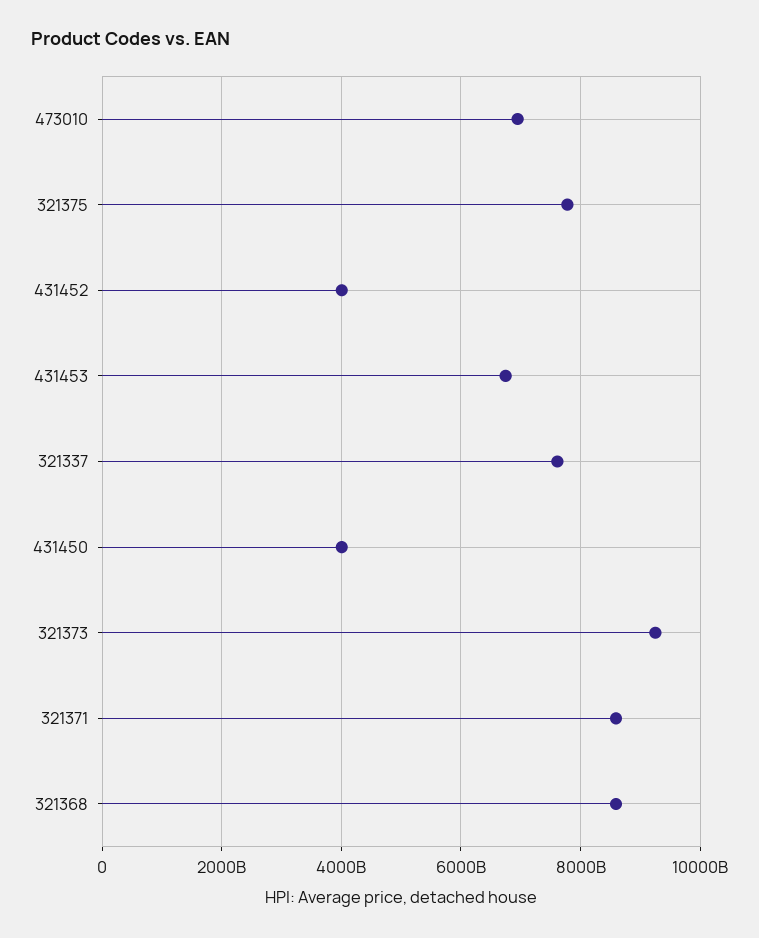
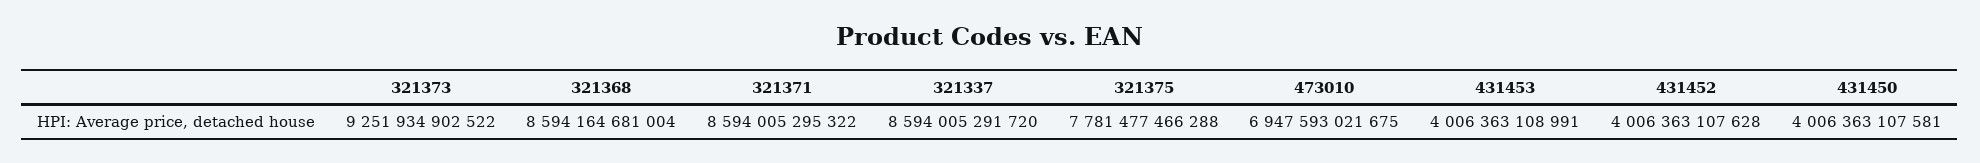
  {
    "473010": 6947593021675,
    "321375": 7781477466288,
    "431452": 4006363107628,
-   "431453": 6800000000000,
+   "431453": 4006363108991,
-   "321337": 7600000000000,
+   "321337": 8594005291720,
    "431450": 4006363107581,
    "321373": 9251934902522,
    "321371": 8594005295322,
    "321368": 8594164681004
  }

